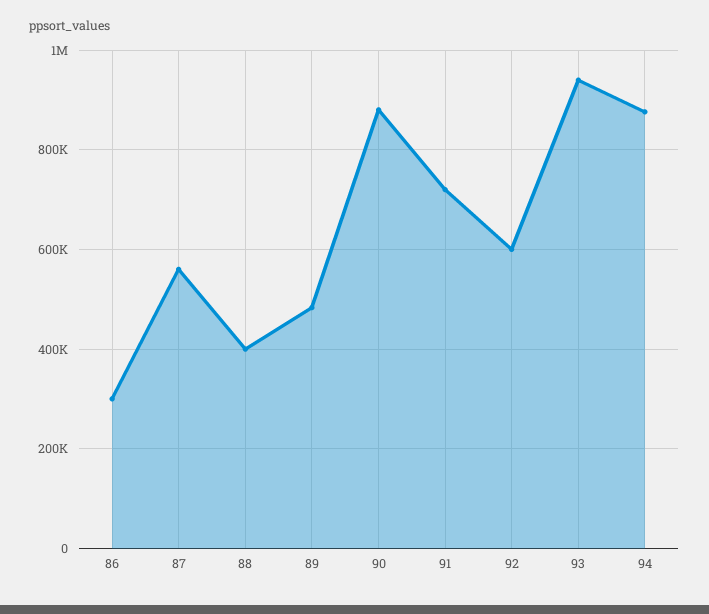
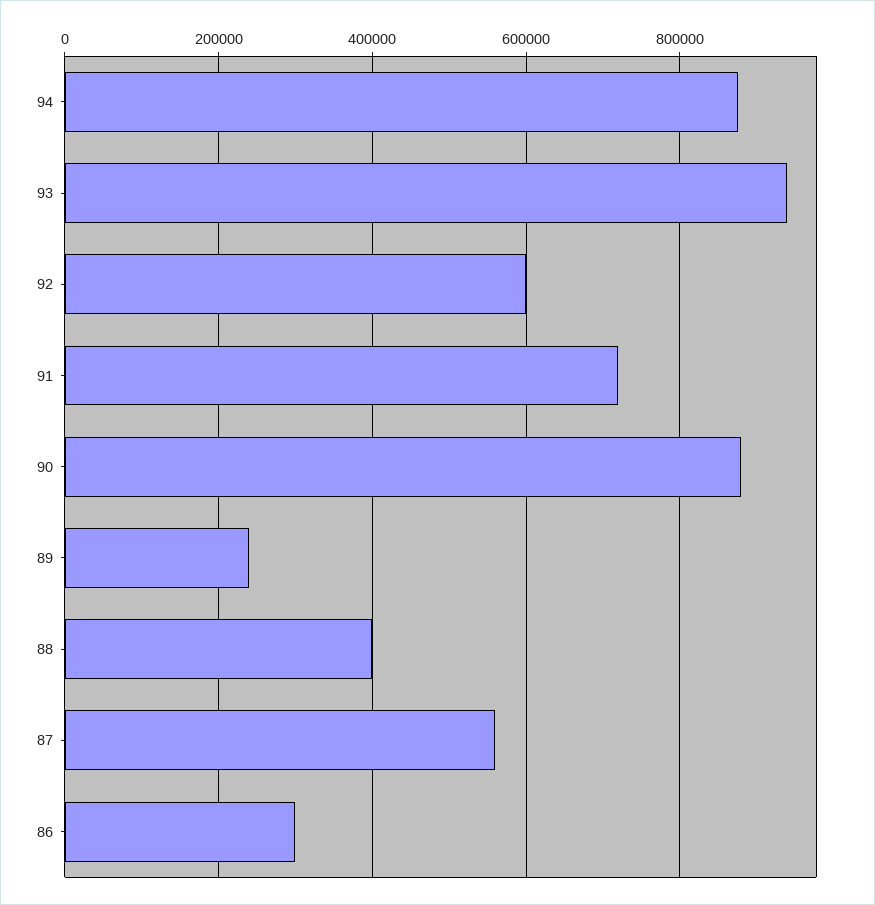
  {
    "86": 300000,
    "87": 560000,
    "88": 400000,
-   "89": 480000,
+   "89": 240000,
    "90": 880000,
    "91": 720000,
    "92": 600000,
    "93": 940000,
    "94": 880000
  }

